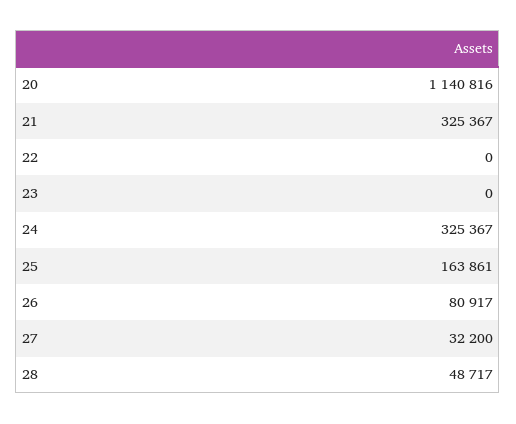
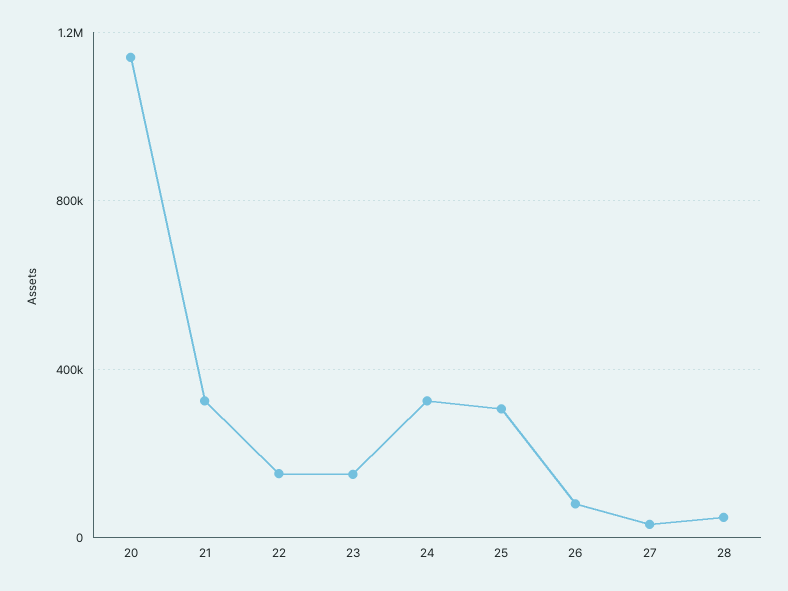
  {
    "20": 1140816,
    "21": 325367,
-   "22": 0,
+   "22": 150000,
-   "23": 0,
+   "23": 150000,
    "24": 325367,
-   "25": 163861,
+   "25": 300000,
    "26": 80917,
    "27": 32200,
    "28": 48717
  }

